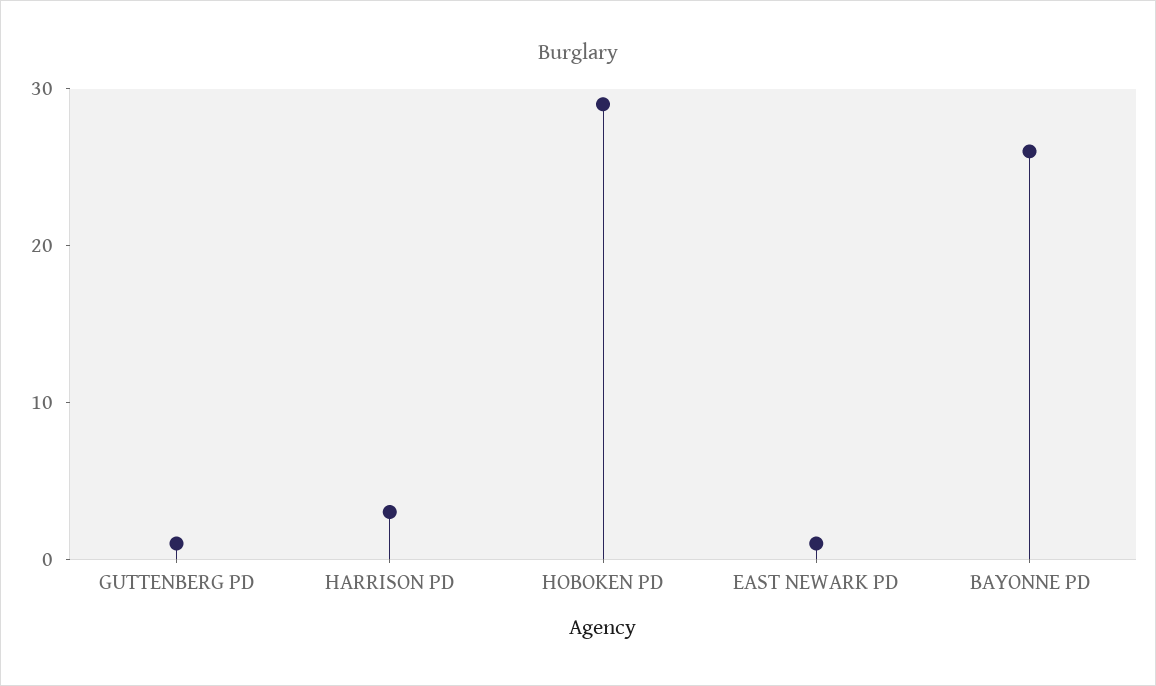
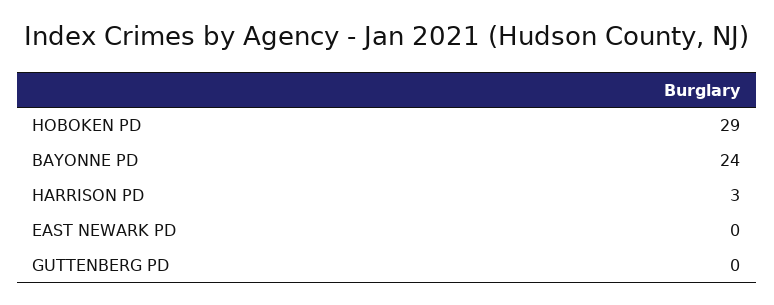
  {
-   "GUTTENBERG PD": 1,
+   "GUTTENBERG PD": 0,
    "HARRISON PD": 3,
    "HOBOKEN PD": 29,
-   "EAST NEWARK PD": 1,
+   "EAST NEWARK PD": 0,
-   "BAYONNE PD": 26
+   "BAYONNE PD": 24
  }

